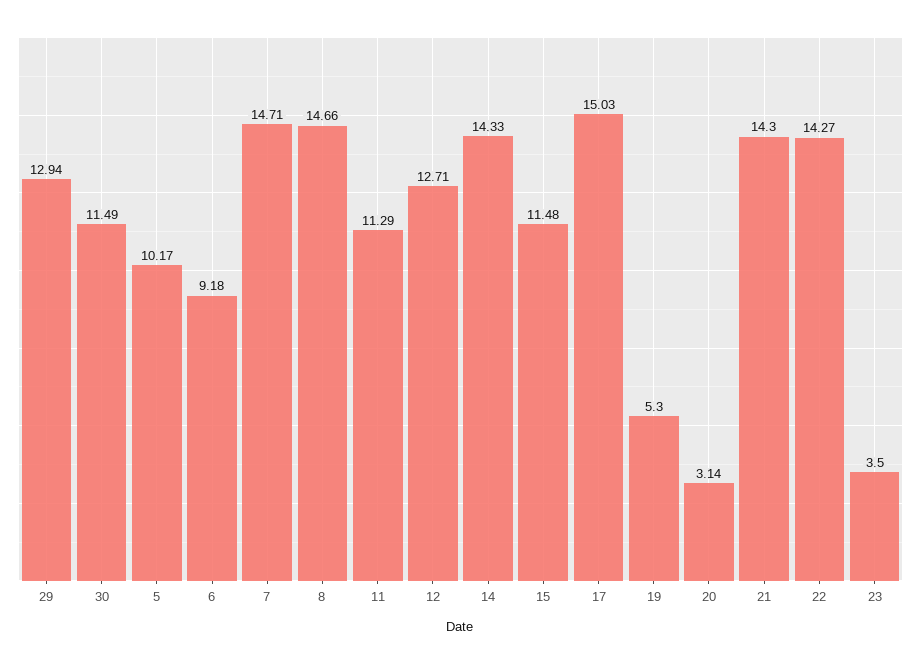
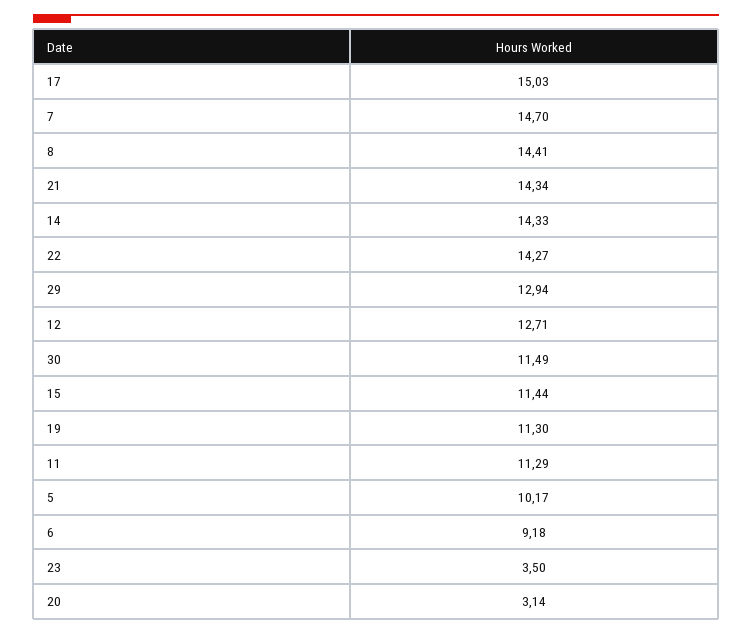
  {
    "29": 12.94,
    "30": 11.49,
    "5": 10.17,
    "6": 9.18,
-   "7": 14.71,
+   "7": 14.7,
-   "8": 14.66,
+   "8": 14.41,
    "11": 11.29,
    "12": 12.71,
    "14": 14.33,
-   "15": 11.48,
+   "15": 11.44,
    "17": 15.03,
-   "19": 5.3,
+   "19": 11.3,
    "20": 3.14,
-   "21": 14.3,
+   "21": 14.34,
    "22": 14.27,
    "23": 3.5
  }

